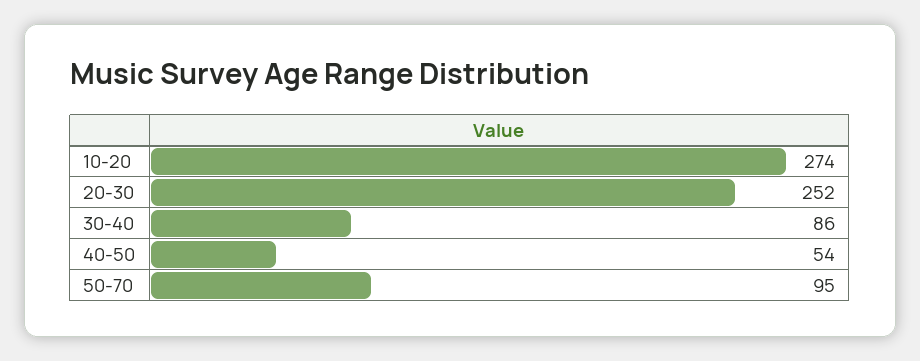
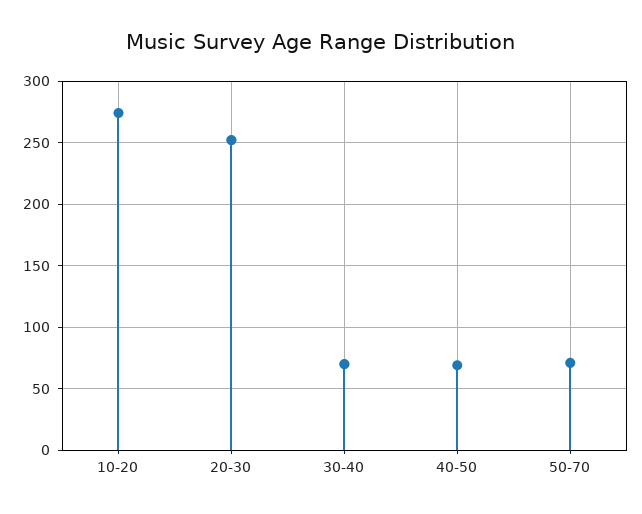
  {
    "10-20": 274,
    "20-30": 252,
-   "30-40": 86,
+   "30-40": 70,
-   "40-50": 54,
+   "40-50": 70,
-   "50-70": 95
+   "50-70": 70
  }

